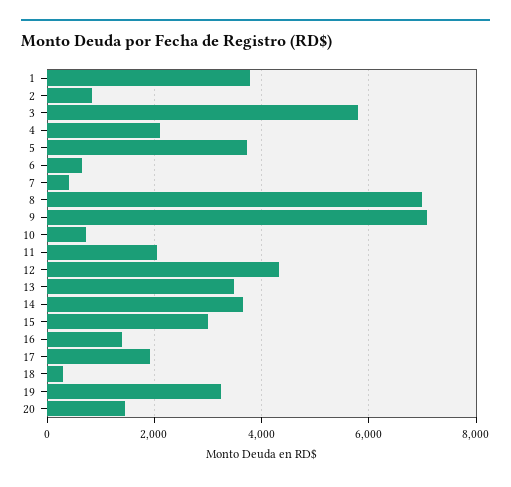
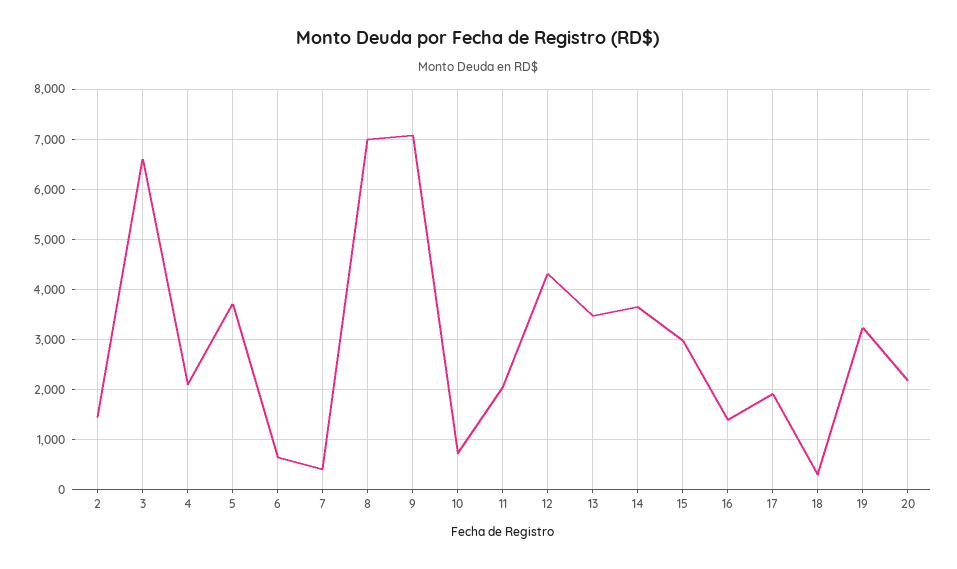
  {
-   "1": 3800,
-   "2": 800,
+   "2": 1400,
-   "3": 5800,
+   "3": 6600,
    "4": 2200,
    "5": 3800,
    "6": 600,
    "7": 400,
    "8": 7000,
    "9": 7000,
    "10": 800,
    "11": 2000,
    "12": 4400,
    "13": 3400,
    "14": 3600,
    "15": 3000,
    "16": 1400,
    "17": 2000,
    "18": 400,
    "19": 3200,
-   "20": 1400
+   "20": 2200
  }

